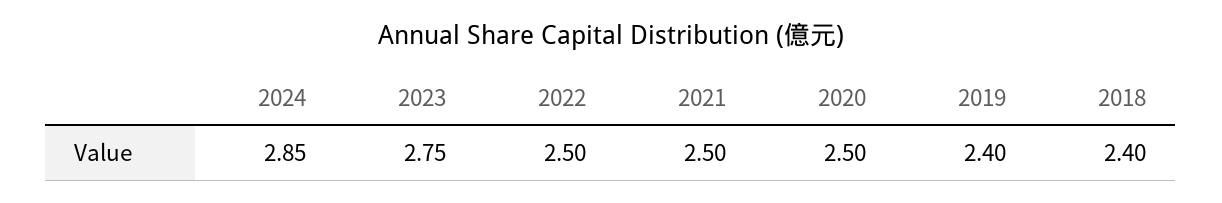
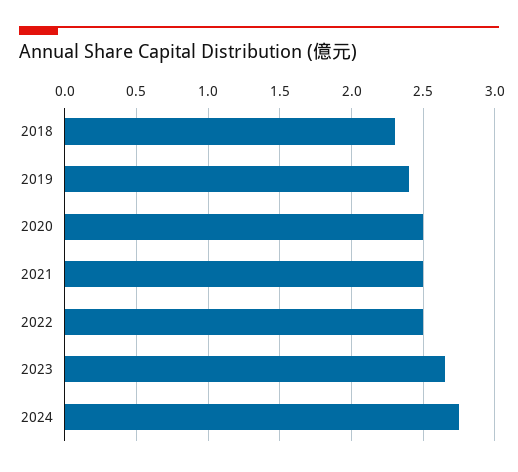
  {
-   "2024": 2.85,
+   "2024": 2.75,
-   "2023": 2.75,
+   "2023": 2.65,
    "2022": 2.5,
    "2021": 2.5,
    "2020": 2.5,
    "2019": 2.4,
-   "2018": 2.4
+   "2018": 2.3
  }

